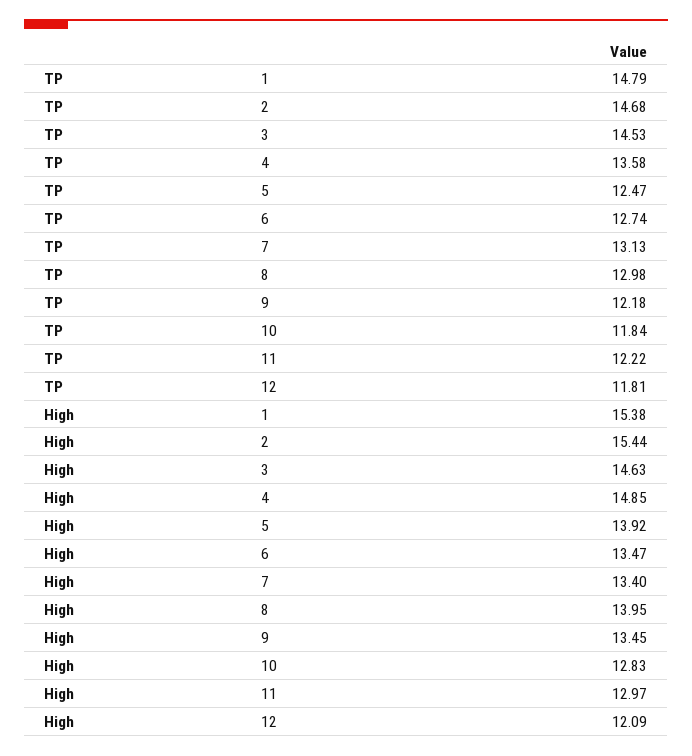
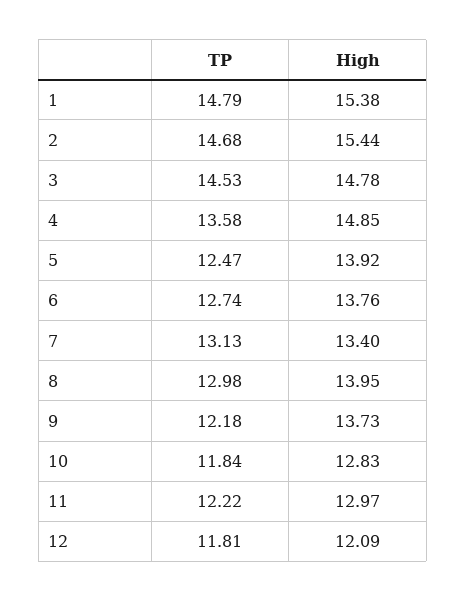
  {
    "TP": {
      "1": 14.79,
      "2": 14.68,
      "3": 14.53,
      "4": 13.58,
      "5": 12.47,
      "6": 12.74,
      "7": 13.13,
      "8": 12.98,
      "9": 12.18,
      "10": 11.84,
      "11": 12.22,
      "12": 11.81
    },
    "High": {
      "1": 15.38,
      "2": 15.44,
-     "3": 14.63,
+     "3": 14.78,
      "4": 14.85,
      "5": 13.92,
-     "6": 13.47,
+     "6": 13.76,
      "7": 13.4,
      "8": 13.95,
-     "9": 13.45,
+     "9": 13.73,
      "10": 12.83,
      "11": 12.97,
      "12": 12.09
    }
  }

